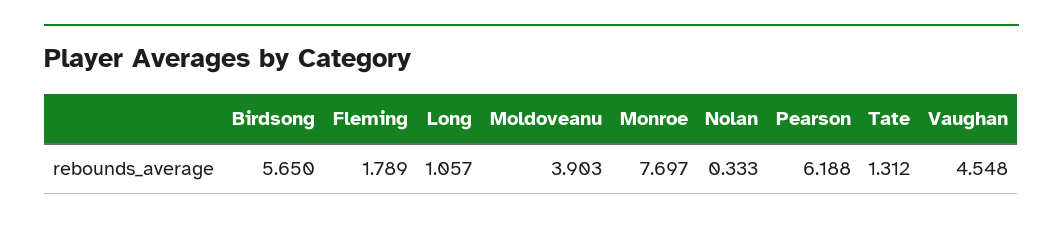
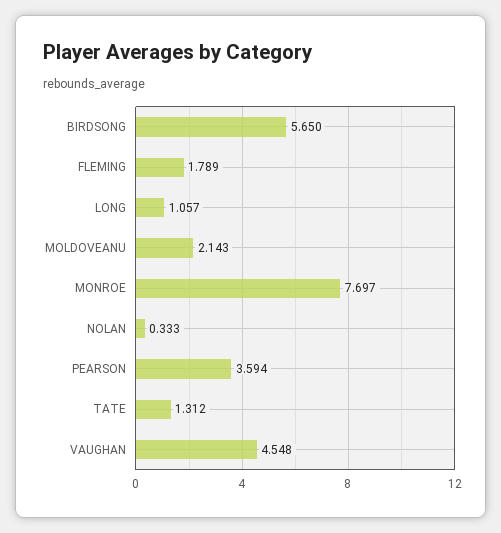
  {
    "Birdsong": 5.65,
    "Fleming": 1.789,
    "Long": 1.057,
-   "Moldoveanu": 3.903,
+   "Moldoveanu": 2.143,
    "Monroe": 7.697,
    "Nolan": 0.333,
-   "Pearson": 6.188,
+   "Pearson": 3.594,
    "Tate": 1.312,
    "Vaughan": 4.548
  }

